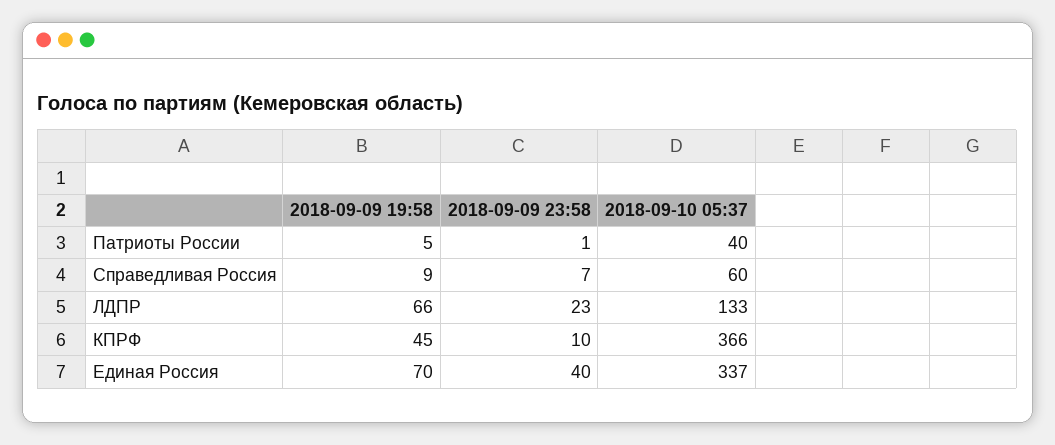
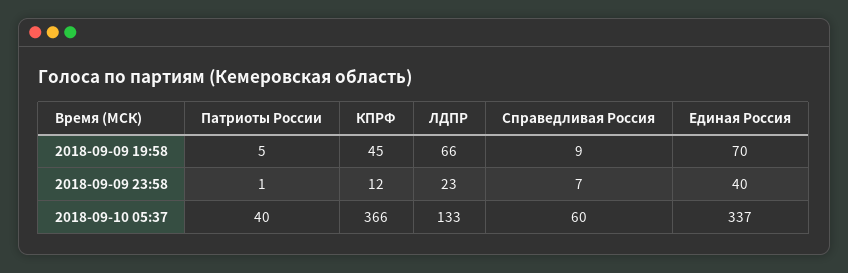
  {
    "2018-09-09 19:58": {
      "Патриоты России": 5,
      "Справедливая Россия": 9,
      "ЛДПР": 66,
      "КПРФ": 45,
      "Единая Россия": 70
    },
    "2018-09-09 23:58": {
      "Патриоты России": 1,
      "Справедливая Россия": 7,
      "ЛДПР": 23,
-     "КПРФ": 10,
+     "КПРФ": 12,
      "Единая Россия": 40
    },
    "2018-09-10 05:37": {
      "Патриоты России": 40,
      "Справедливая Россия": 60,
      "ЛДПР": 133,
      "КПРФ": 366,
      "Единая Россия": 337
    }
  }

